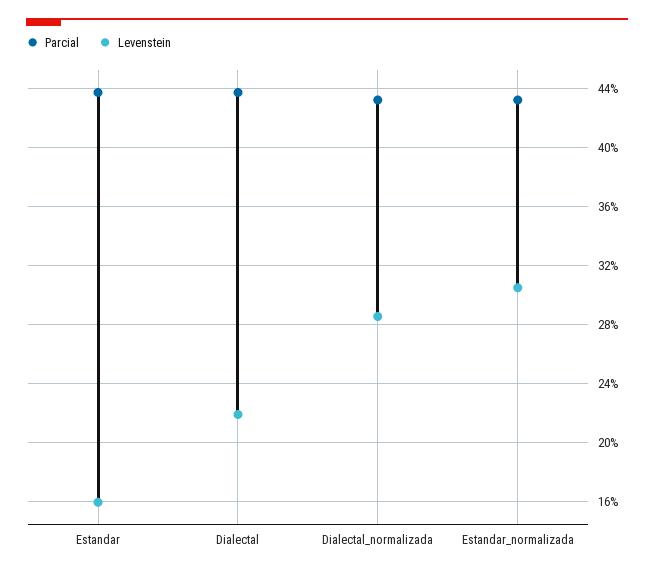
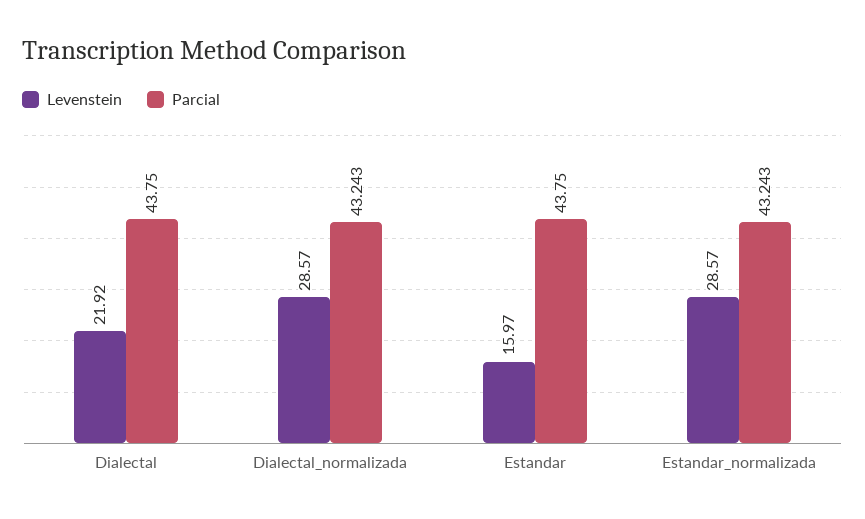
  {
    "Parcial": {
      "Estandar": 43.75,
      "Dialectal": 43.75,
      "Dialectal_normalizada": 43.243,
      "Estandar_normalizada": 43.243
    },
    "Levenstein": {
      "Estandar": 15.97,
      "Dialectal": 21.92,
      "Dialectal_normalizada": 28.57,
-     "Estandar_normalizada": 30.5
+     "Estandar_normalizada": 28.57
    }
  }

